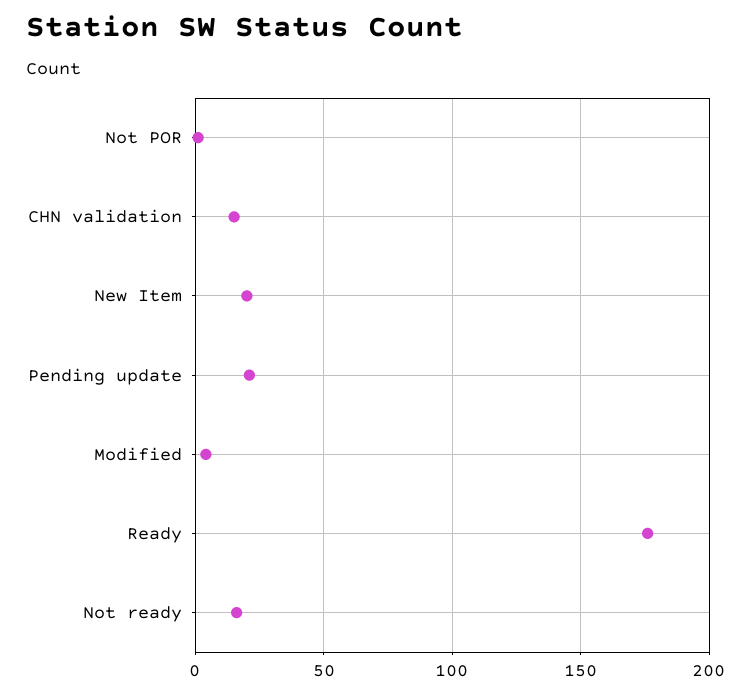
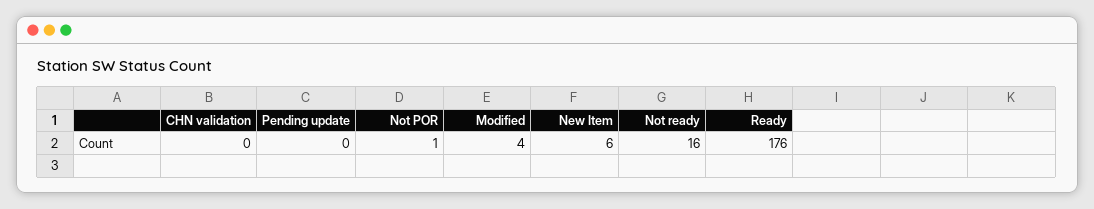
  {
    "Not POR": 1,
-   "CHN validation": 15,
+   "CHN validation": 0,
-   "New Item": 20,
+   "New Item": 6,
-   "Pending update": 20,
+   "Pending update": 0,
    "Modified": 4,
    "Ready": 176,
    "Not ready": 16
  }

